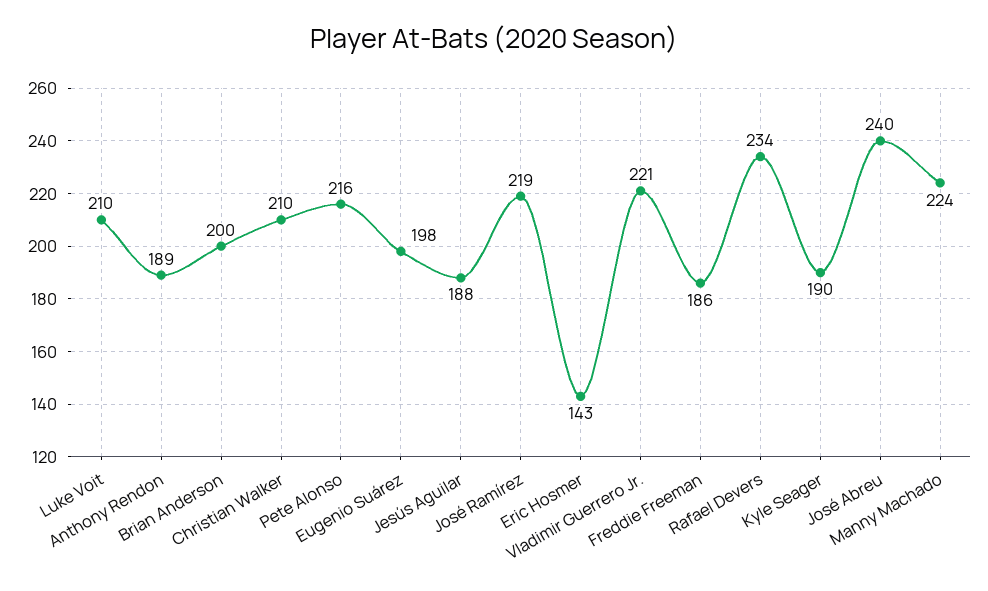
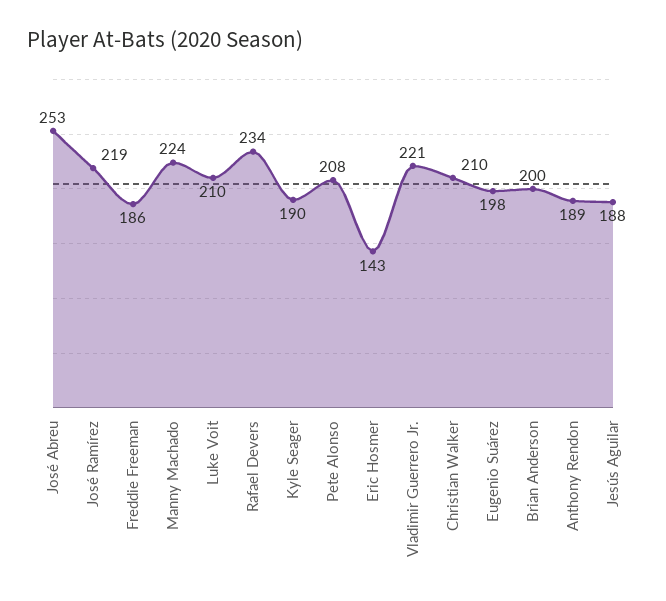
  {
    "Luke Voit": 210,
    "Anthony Rendon": 189,
    "Brian Anderson": 200,
    "Christian Walker": 210,
-   "Pete Alonso": 216,
+   "Pete Alonso": 208,
    "Eugenio Suárez": 198,
    "Jesús Aguilar": 188,
    "José Ramírez": 219,
    "Eric Hosmer": 143,
    "Vladimir Guerrero Jr.": 221,
    "Freddie Freeman": 186,
    "Rafael Devers": 234,
    "Kyle Seager": 190,
-   "José Abreu": 240,
+   "José Abreu": 253,
    "Manny Machado": 224
  }

